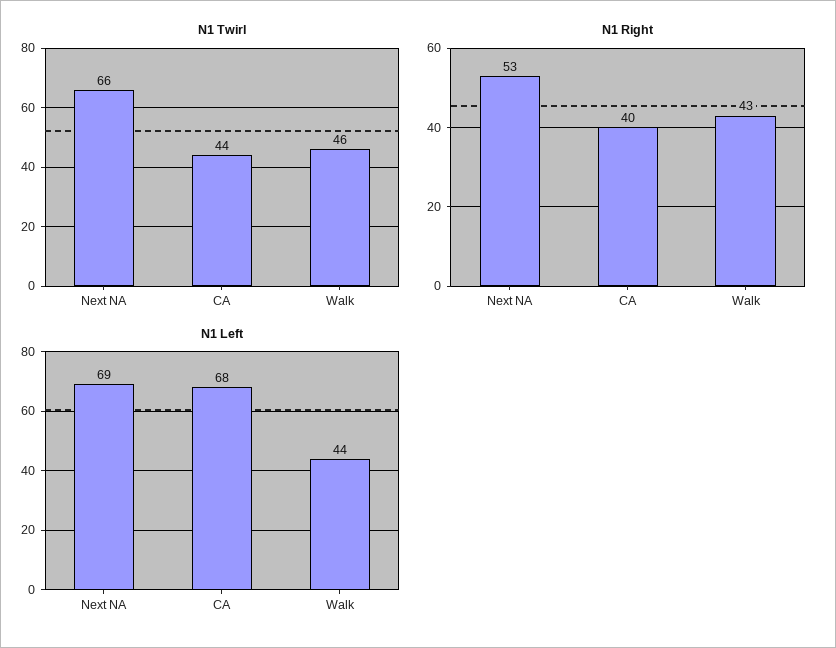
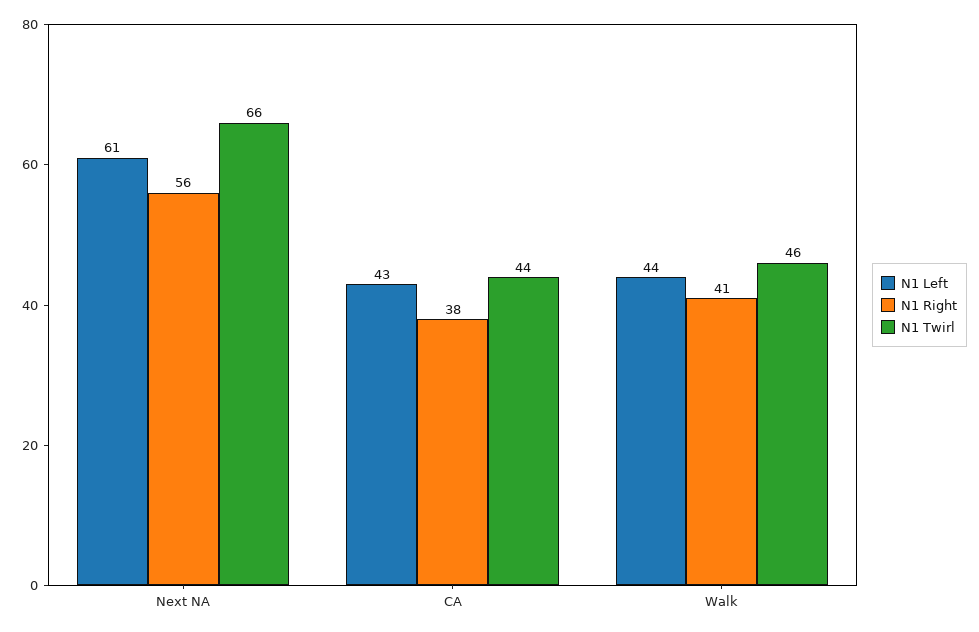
  {
    "N1 Twirl": {
      "Next NA": 66,
      "CA": 44,
      "Walk": 46
    },
    "N1 Right": {
-     "Next NA": 53,
+     "Next NA": 56,
-     "CA": 40,
+     "CA": 38,
-     "Walk": 43
+     "Walk": 41
    },
    "N1 Left": {
-     "Next NA": 69,
+     "Next NA": 61,
-     "CA": 68,
+     "CA": 43,
      "Walk": 44
    }
  }

